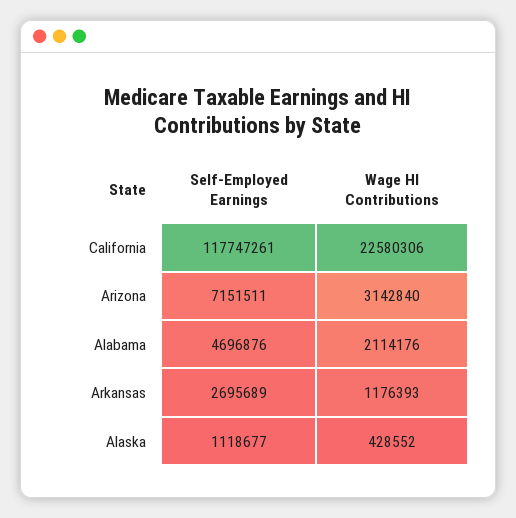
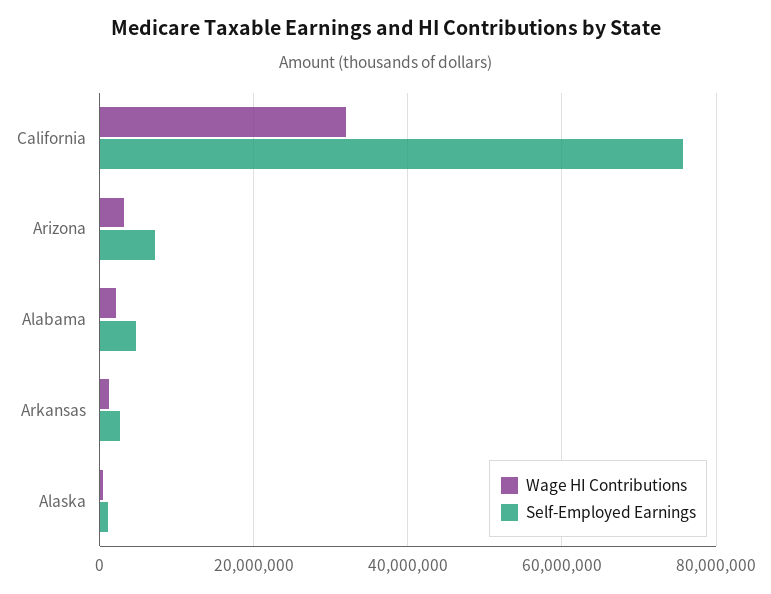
  {
    "Self-Employed Earnings": {
-     "California": 117747261,
+     "California": 76000000,
      "Arizona": 7151511,
      "Alabama": 4696876,
      "Arkansas": 2695689,
      "Alaska": 1118677
    },
    "Wage HI Contributions": {
-     "California": 22580306,
+     "California": 32000000,
      "Arizona": 3142840,
      "Alabama": 2114176,
      "Arkansas": 1176393,
      "Alaska": 428552
    }
  }

